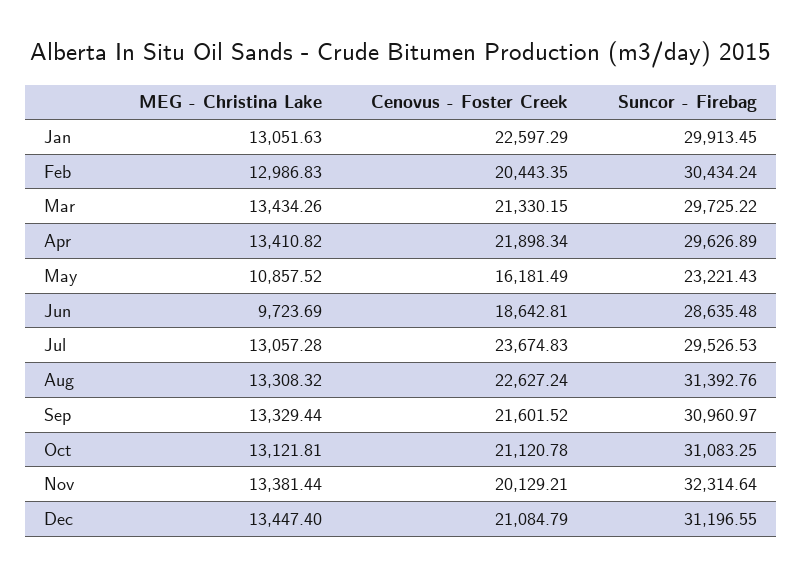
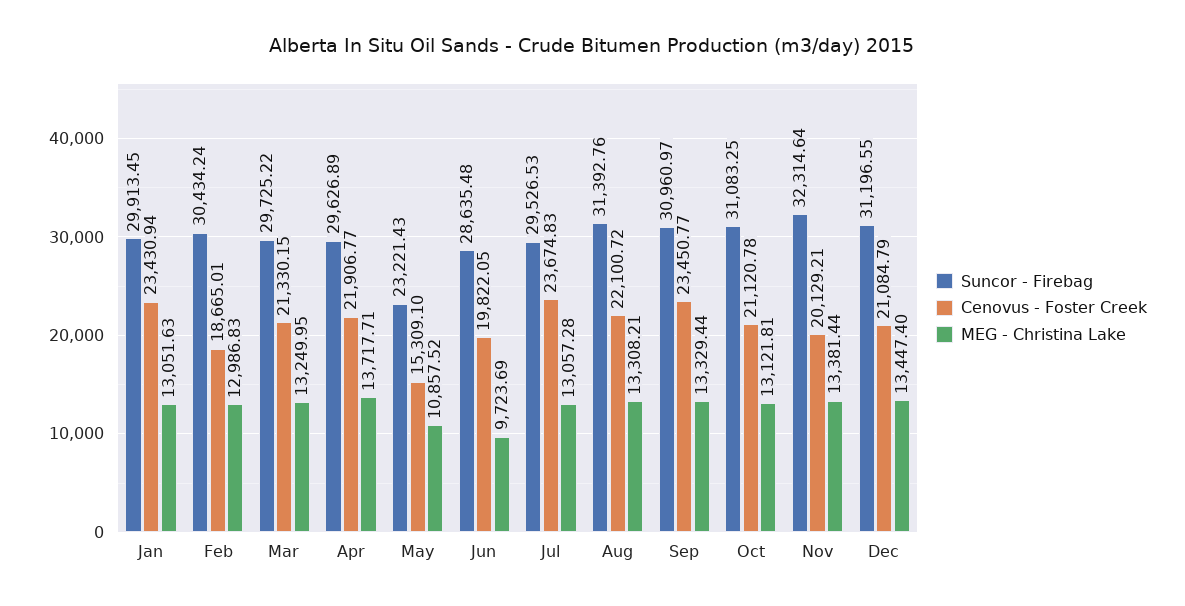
  {
    "MEG - Christina Lake": {
      "Jan": 13051.63,
      "Feb": 12986.83,
-     "Mar": 13434.26,
+     "Mar": 13249.95,
-     "Apr": 13410.82,
+     "Apr": 13717.71,
      "May": 10857.52,
      "Jun": 9723.69,
      "Jul": 13057.28,
-     "Aug": 13308.32,
+     "Aug": 13308.21,
      "Sep": 13329.44,
      "Oct": 13121.81,
      "Nov": 13381.44,
      "Dec": 13447.4
    },
    "Cenovus - Foster Creek": {
-     "Jan": 22597.29,
+     "Jan": 23430.94,
-     "Feb": 20443.35,
+     "Feb": 18665.01,
      "Mar": 21330.15,
-     "Apr": 21898.34,
+     "Apr": 21906.77,
-     "May": 16181.49,
+     "May": 15309.1,
-     "Jun": 18642.81,
+     "Jun": 19822.05,
      "Jul": 23674.83,
-     "Aug": 22627.24,
+     "Aug": 22100.72,
-     "Sep": 21601.52,
+     "Sep": 23450.77,
      "Oct": 21120.78,
      "Nov": 20129.21,
      "Dec": 21084.79
    },
    "Suncor - Firebag": {
      "Jan": 29913.45,
      "Feb": 30434.24,
      "Mar": 29725.22,
      "Apr": 29626.89,
      "May": 23221.43,
      "Jun": 28635.48,
      "Jul": 29526.53,
      "Aug": 31392.76,
      "Sep": 30960.97,
      "Oct": 31083.25,
      "Nov": 32314.64,
      "Dec": 31196.55
    }
  }

